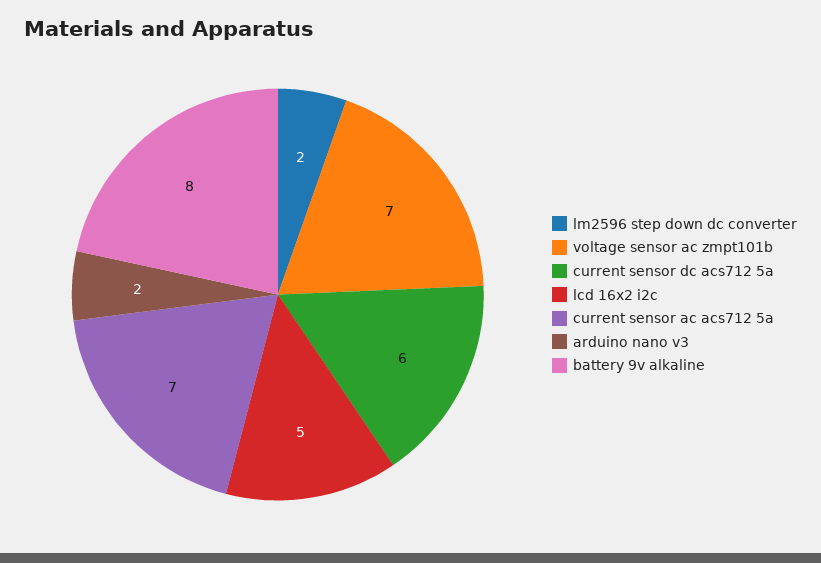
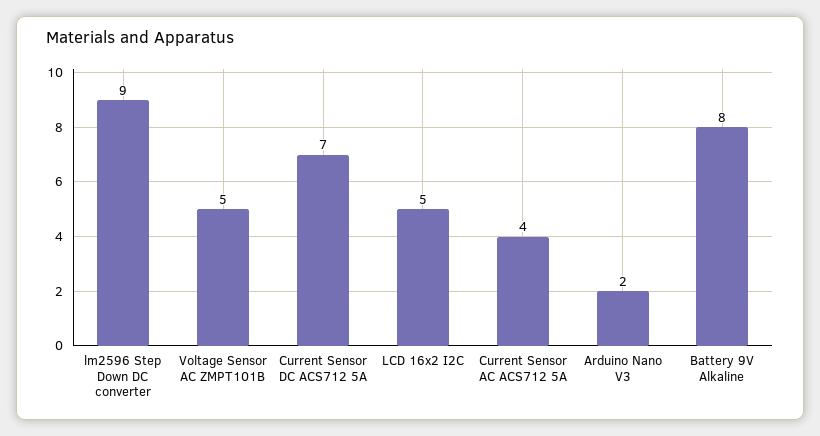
  {
-   "lm2596 step down dc converter": 2,
+   "lm2596 step down dc converter": 9,
-   "voltage sensor ac zmpt101b": 7,
+   "voltage sensor ac zmpt101b": 5,
-   "current sensor dc acs712 5a": 6,
+   "current sensor dc acs712 5a": 7,
    "lcd 16x2 i2c": 5,
-   "current sensor ac acs712 5a": 7,
+   "current sensor ac acs712 5a": 4,
    "arduino nano v3": 2,
    "battery 9v alkaline": 8
  }

